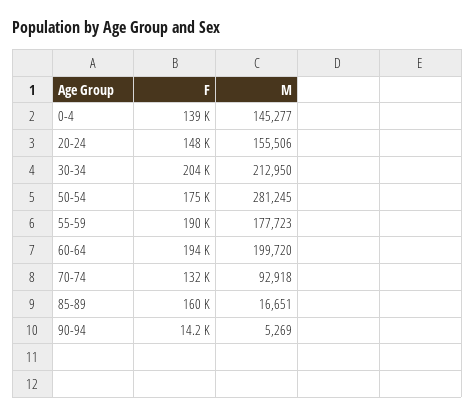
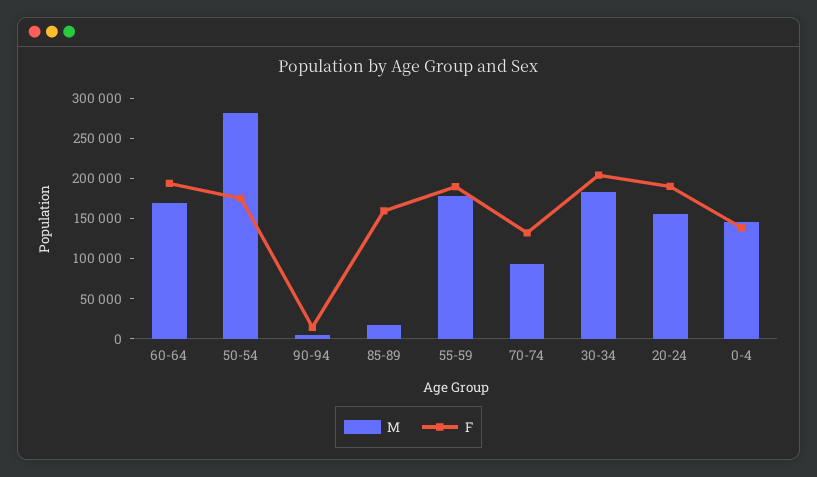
  {
    "F": {
      "0-4": 139000,
-     "20-24": 148000,
+     "20-24": 190000,
      "30-34": 204000,
      "50-54": 175000,
      "55-59": 190000,
      "60-64": 194000,
      "70-74": 132000,
      "85-89": 160000,
      "90-94": 14200
    },
    "M": {
      "0-4": 145277,
      "20-24": 155506,
-     "30-34": 212950,
+     "30-34": 180000,
      "50-54": 281245,
      "55-59": 177723,
-     "60-64": 199720,
+     "60-64": 170000,
      "70-74": 92918,
      "85-89": 16651,
      "90-94": 5269
    }
  }

